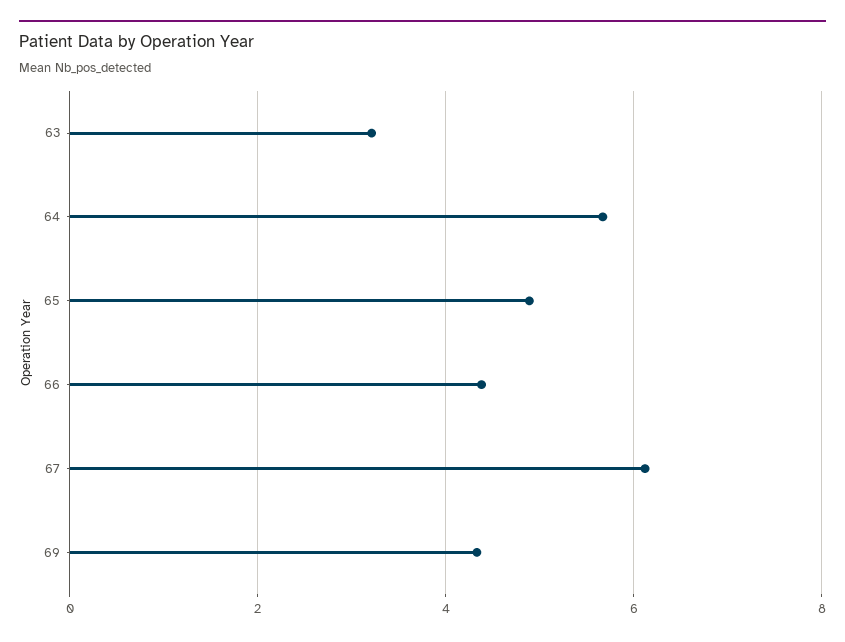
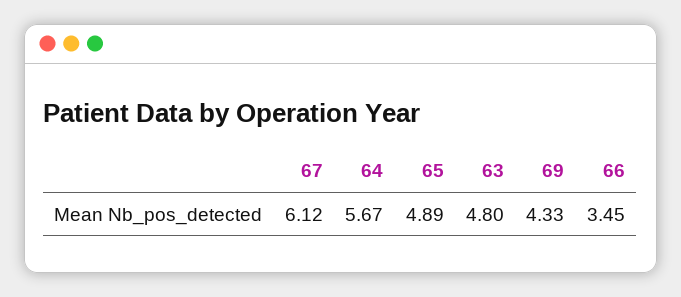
  {
-   "63": 3.2,
+   "63": 4.8,
    "64": 5.67,
    "65": 4.89,
-   "66": 4.4,
+   "66": 3.45,
    "67": 6.12,
    "69": 4.33
  }

